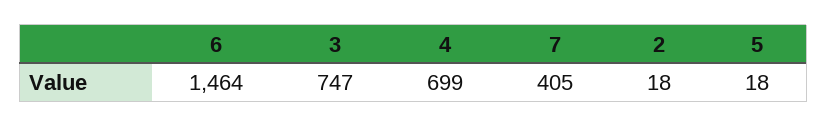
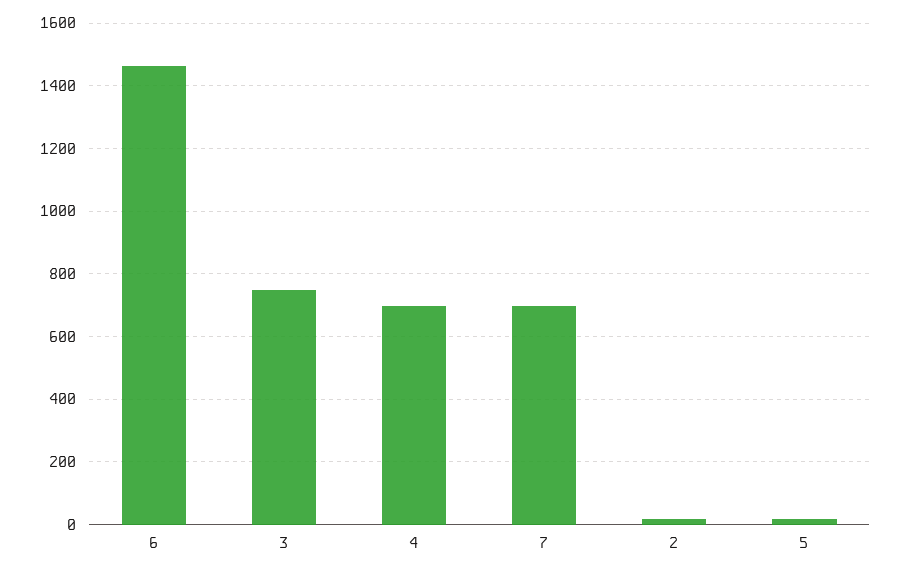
  {
    "6": 1464,
    "3": 747,
    "4": 699,
-   "7": 405,
+   "7": 700,
    "2": 18,
    "5": 18
  }

